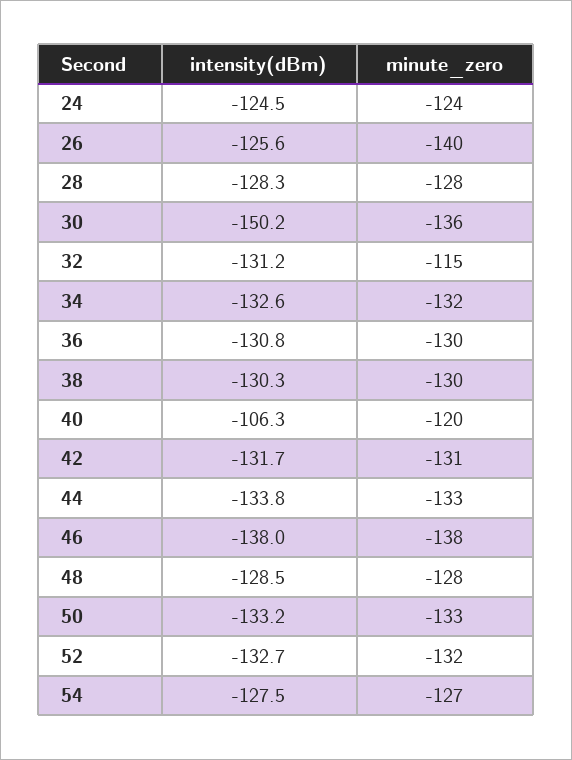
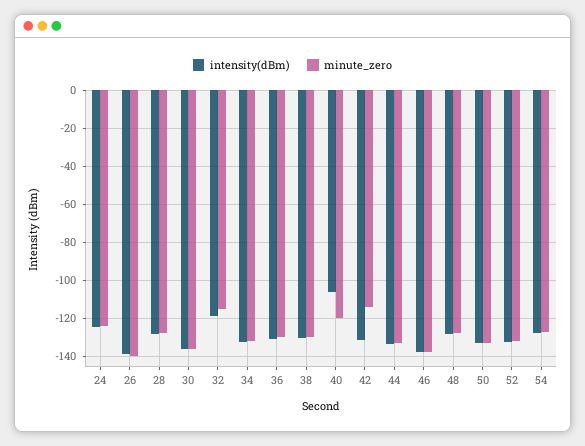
  {
    "intensity(dBm)": {
      "24": -124.5,
-     "26": -125.6,
+     "26": -140,
      "28": -128.3,
-     "30": -150.2,
+     "30": -135,
-     "32": -131.2,
+     "32": -120,
      "34": -132.6,
      "36": -130.8,
      "38": -130.3,
      "40": -106.3,
      "42": -131.7,
      "44": -133.8,
      "46": -138,
      "48": -128.5,
      "50": -133.2,
      "52": -132.7,
      "54": -127.5
    },
    "minute_zero": {
      "24": -124,
      "26": -140,
      "28": -128,
      "30": -136,
      "32": -115,
      "34": -132,
      "36": -130,
      "38": -130,
      "40": -120,
-     "42": -131,
+     "42": -115,
      "44": -133,
      "46": -138,
      "48": -128,
      "50": -133,
      "52": -132,
      "54": -127
    }
  }

